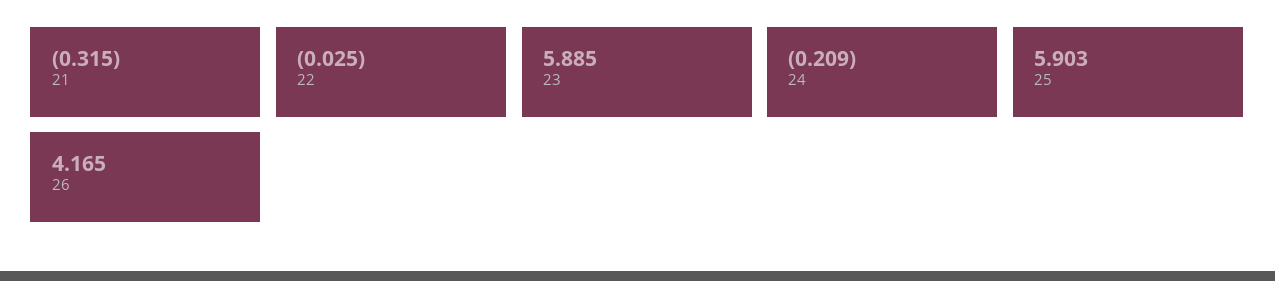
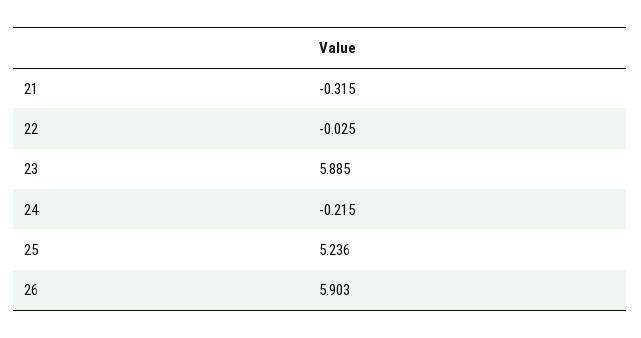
  {
    "21": -0.315,
    "22": -0.025,
    "23": 5.885,
-   "24": -0.209,
+   "24": -0.215,
-   "25": 5.903,
+   "25": 5.236,
-   "26": 4.165
+   "26": 5.903
  }

